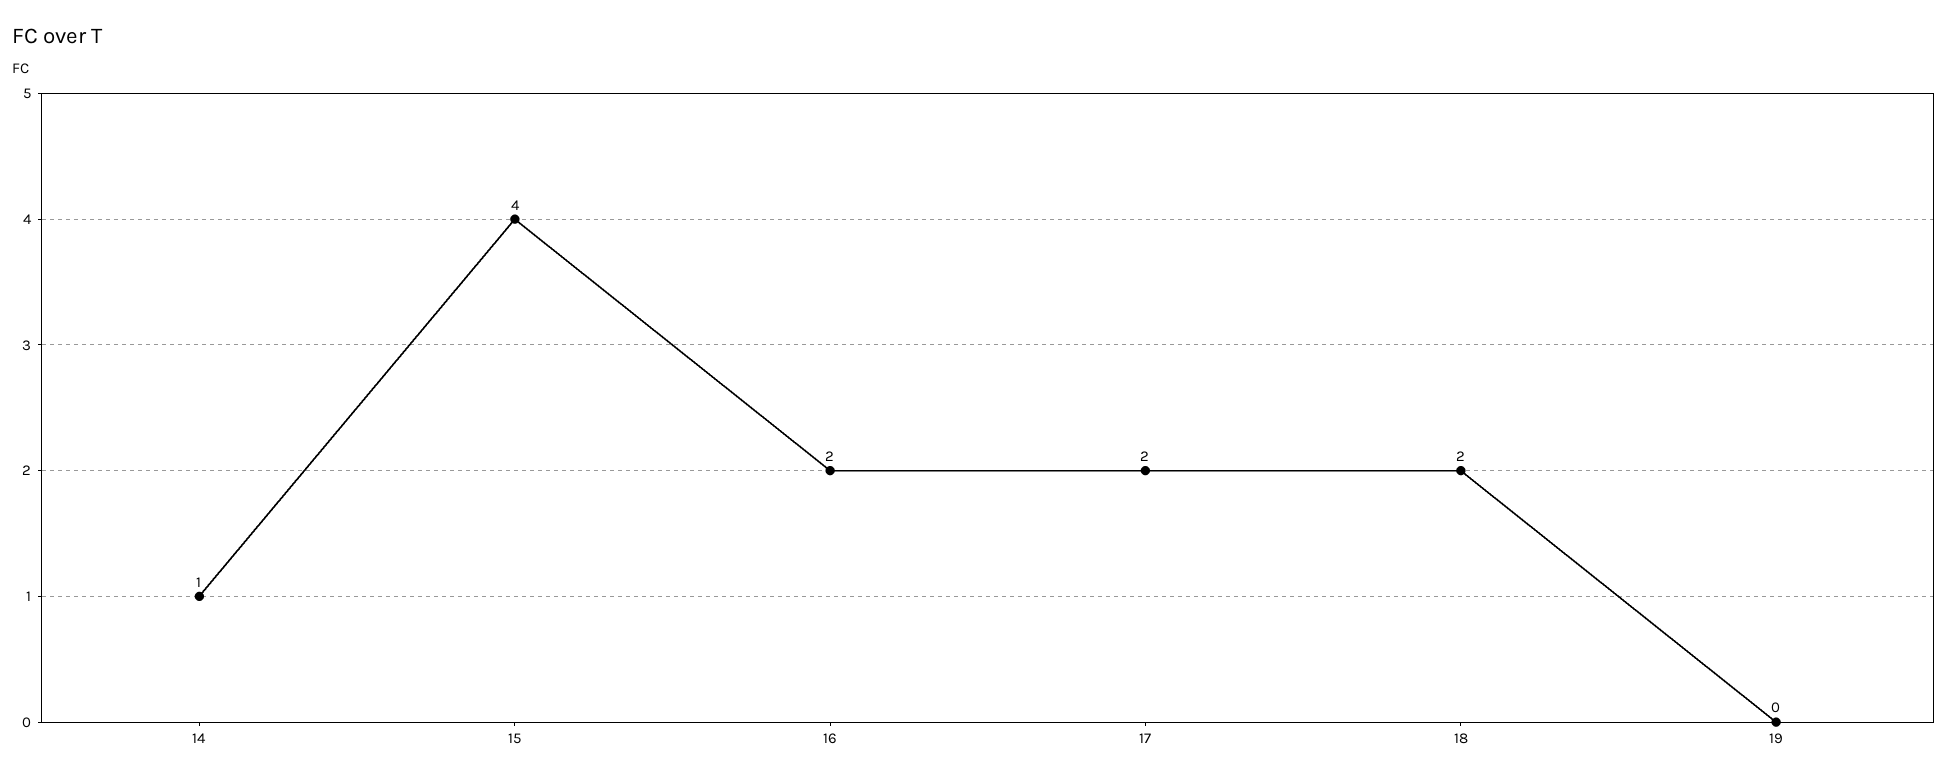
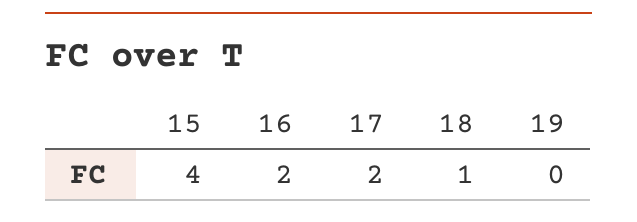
  {
-   "14": 1,
    "15": 4,
    "16": 2,
    "17": 2,
-   "18": 2,
+   "18": 1,
    "19": 0
  }

